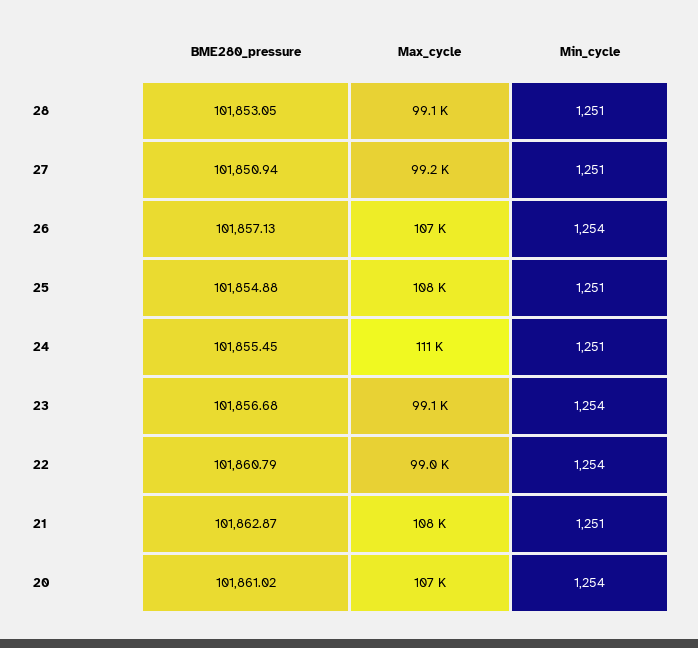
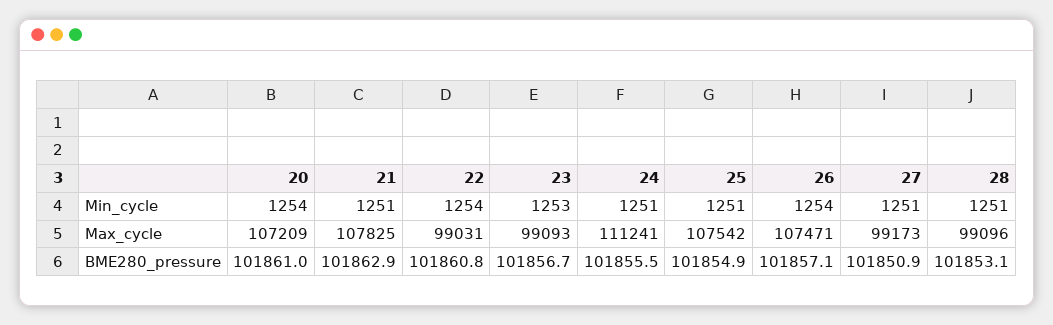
  {
    "BME280_pressure": {
      "28": 101853.05,
      "27": 101850.94,
      "26": 101857.13,
      "25": 101854.88,
      "24": 101855.45,
      "23": 101856.68,
      "22": 101860.79,
      "21": 101862.87,
      "20": 101861.02
    },
    "Max_cycle": {
      "28": 99096,
      "27": 99173,
      "26": 107471,
      "25": 107542,
      "24": 111241,
      "23": 99093,
      "22": 99031,
      "21": 107825,
      "20": 107209
    },
    "Min_cycle": {
      "28": 1251,
      "27": 1251,
      "26": 1254,
      "25": 1251,
      "24": 1251,
-     "23": 1254,
+     "23": 1253,
      "22": 1254,
      "21": 1251,
      "20": 1254
    }
  }

